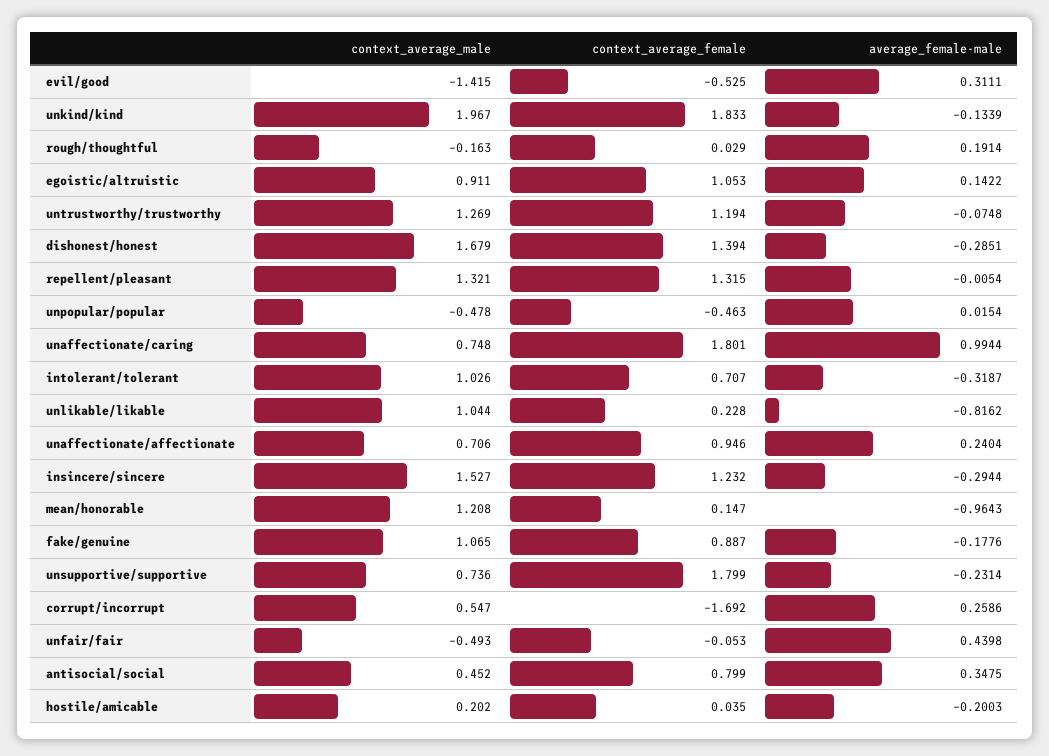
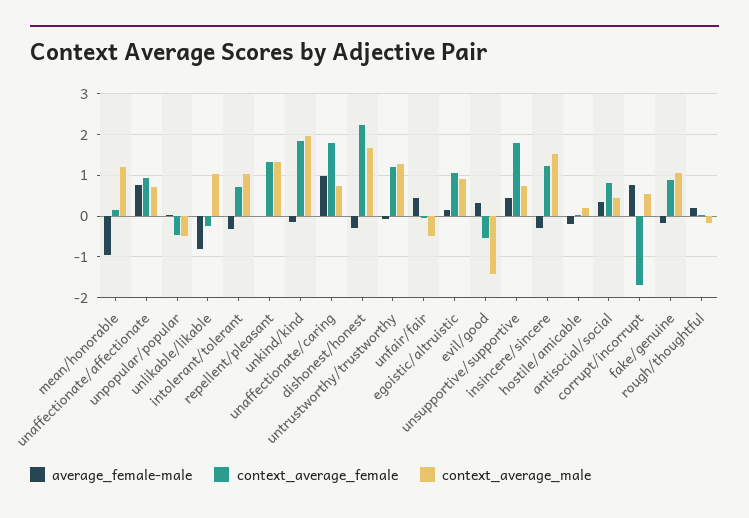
  {
    "context_average_male": {
      "evil/good": -1.415,
      "unkind/kind": 1.967,
      "rough/thoughtful": -0.163,
      "egoistic/altruistic": 0.911,
      "untrustworthy/trustworthy": 1.269,
      "dishonest/honest": 1.679,
      "repellent/pleasant": 1.321,
      "unpopular/popular": -0.478,
      "unaffectionate/caring": 0.748,
      "intolerant/tolerant": 1.026,
      "unlikable/likable": 1.044,
      "unaffectionate/affectionate": 0.706,
      "insincere/sincere": 1.527,
      "mean/honorable": 1.208,
      "fake/genuine": 1.065,
      "unsupportive/supportive": 0.736,
      "corrupt/incorrupt": 0.547,
      "unfair/fair": -0.493,
      "antisocial/social": 0.452,
      "hostile/amicable": 0.202
    },
    "context_average_female": {
      "evil/good": -0.525,
      "unkind/kind": 1.833,
      "rough/thoughtful": 0.029,
      "egoistic/altruistic": 1.053,
      "untrustworthy/trustworthy": 1.194,
-     "dishonest/honest": 1.394,
+     "dishonest/honest": 2.2,
      "repellent/pleasant": 1.315,
      "unpopular/popular": -0.463,
      "unaffectionate/caring": 1.801,
      "intolerant/tolerant": 0.707,
-     "unlikable/likable": 0.228,
+     "unlikable/likable": -0.2,
      "unaffectionate/affectionate": 0.946,
      "insincere/sincere": 1.232,
      "mean/honorable": 0.147,
      "fake/genuine": 0.887,
      "unsupportive/supportive": 1.799,
      "corrupt/incorrupt": -1.692,
      "unfair/fair": -0.053,
      "antisocial/social": 0.799,
      "hostile/amicable": 0.035
    },
    "average_female-male": {
      "evil/good": 0.3111,
      "unkind/kind": -0.1339,
      "rough/thoughtful": 0.1914,
      "egoistic/altruistic": 0.1422,
      "untrustworthy/trustworthy": -0.0748,
      "dishonest/honest": -0.2851,
      "repellent/pleasant": -0.0054,
      "unpopular/popular": 0.0154,
      "unaffectionate/caring": 0.9944,
      "intolerant/tolerant": -0.3187,
      "unlikable/likable": -0.8162,
-     "unaffectionate/affectionate": 0.2404,
+     "unaffectionate/affectionate": 0.8,
      "insincere/sincere": -0.2944,
      "mean/honorable": -0.9643,
      "fake/genuine": -0.1776,
-     "unsupportive/supportive": -0.2314,
+     "unsupportive/supportive": 0.4,
-     "corrupt/incorrupt": 0.2586,
+     "corrupt/incorrupt": 0.8,
      "unfair/fair": 0.4398,
      "antisocial/social": 0.3475,
      "hostile/amicable": -0.2003
    }
  }

